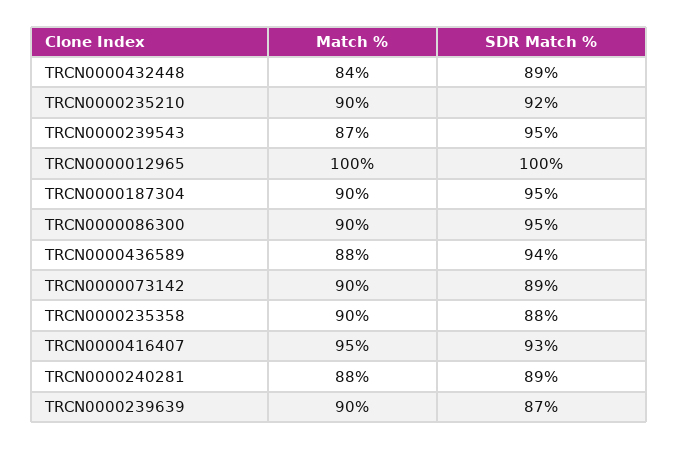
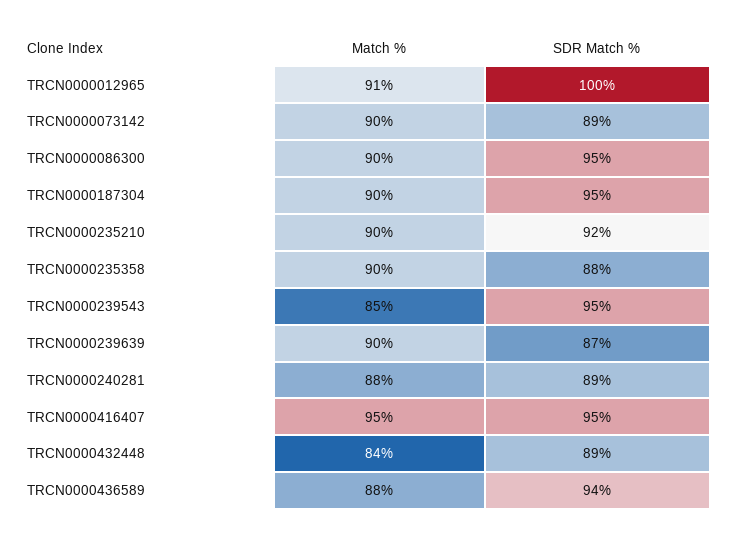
  {
    "Match %": {
      "TRCN0000432448": 84,
      "TRCN0000235210": 90,
-     "TRCN0000239543": 87,
+     "TRCN0000239543": 85,
-     "TRCN0000012965": 100,
+     "TRCN0000012965": 91,
      "TRCN0000187304": 90,
      "TRCN0000086300": 90,
      "TRCN0000436589": 88,
      "TRCN0000073142": 90,
      "TRCN0000235358": 90,
      "TRCN0000416407": 95,
      "TRCN0000240281": 88,
      "TRCN0000239639": 90
    },
    "SDR Match %": {
      "TRCN0000432448": 89,
      "TRCN0000235210": 92,
      "TRCN0000239543": 95,
      "TRCN0000012965": 100,
      "TRCN0000187304": 95,
      "TRCN0000086300": 95,
      "TRCN0000436589": 94,
      "TRCN0000073142": 89,
      "TRCN0000235358": 88,
-     "TRCN0000416407": 93,
+     "TRCN0000416407": 95,
      "TRCN0000240281": 89,
      "TRCN0000239639": 87
    }
  }

